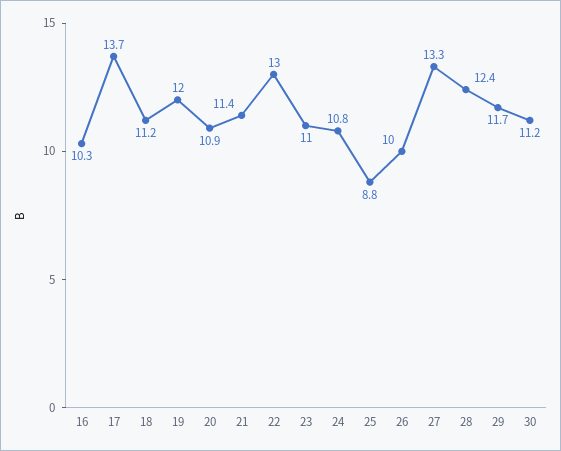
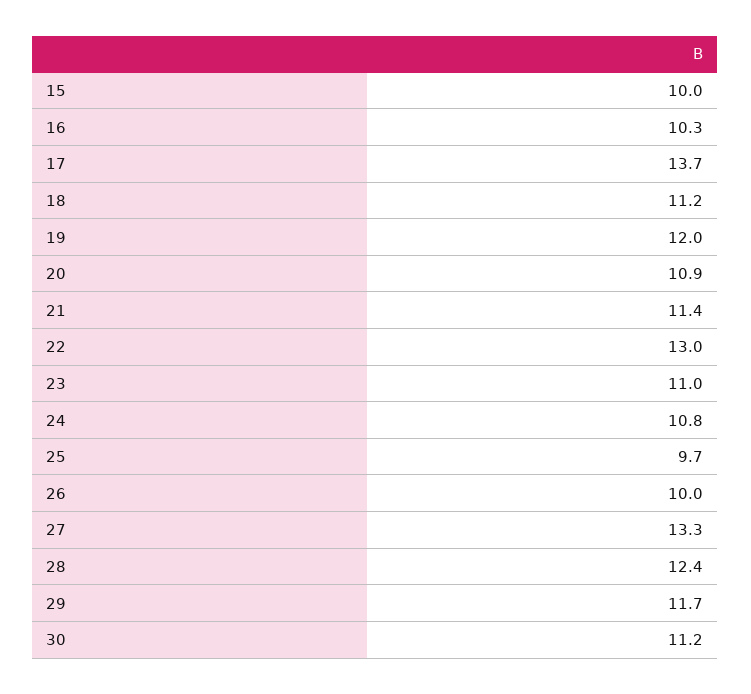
  {
    "16": 10.3,
    "17": 13.7,
    "18": 11.2,
    "19": 12,
    "20": 10.9,
    "21": 11.4,
    "22": 13,
    "23": 11,
    "24": 10.8,
-   "25": 8.8,
+   "25": 9.7,
    "26": 10,
    "27": 13.3,
    "28": 12.4,
    "29": 11.7,
-   "30": 11.2
+   "30": 11.2,
+   "15": 10
  }

